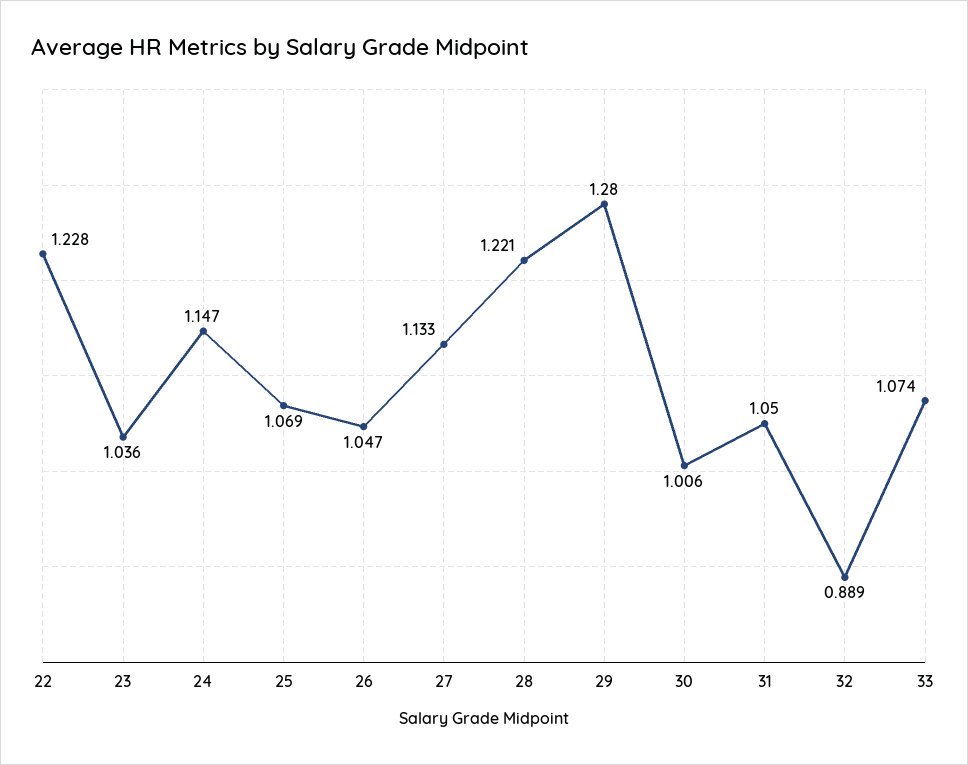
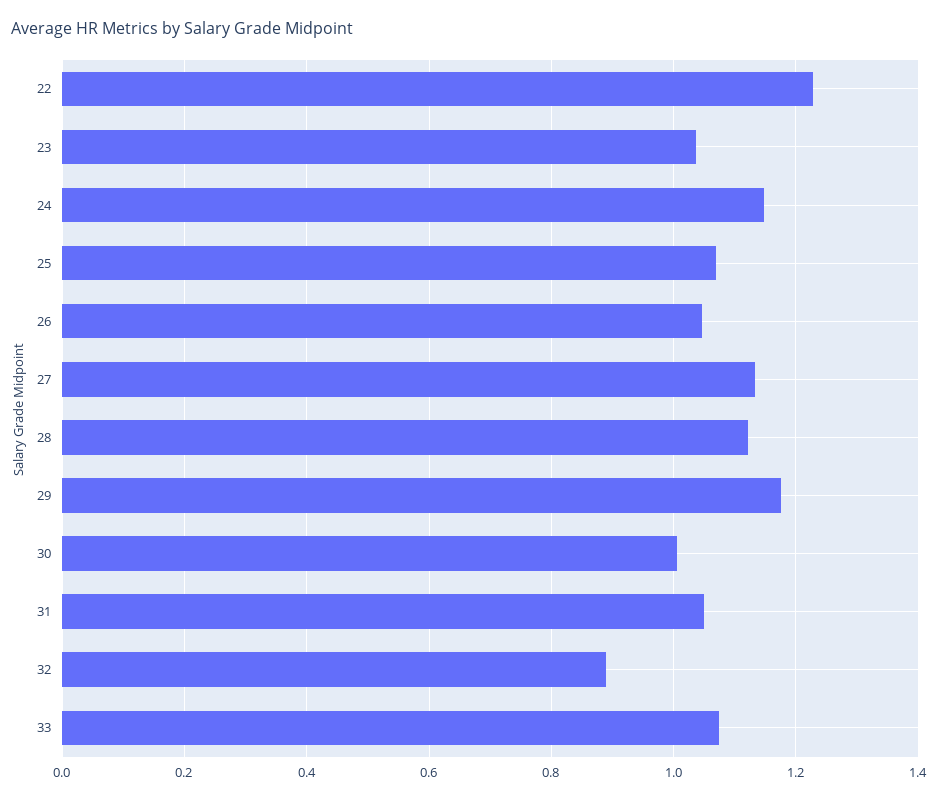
  {
    "22": 1.228,
    "23": 1.036,
    "24": 1.147,
    "25": 1.069,
    "26": 1.047,
    "27": 1.133,
-   "28": 1.221,
+   "28": 1.12,
-   "29": 1.28,
+   "29": 1.18,
    "30": 1.006,
    "31": 1.05,
    "32": 0.889,
    "33": 1.074
  }

